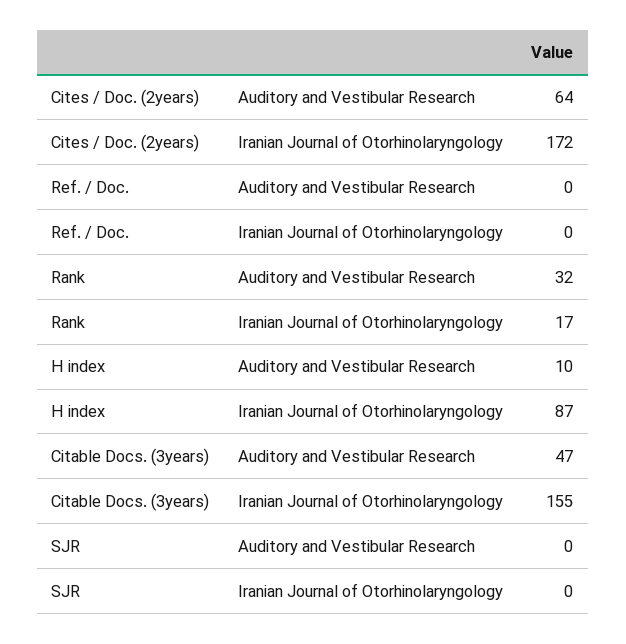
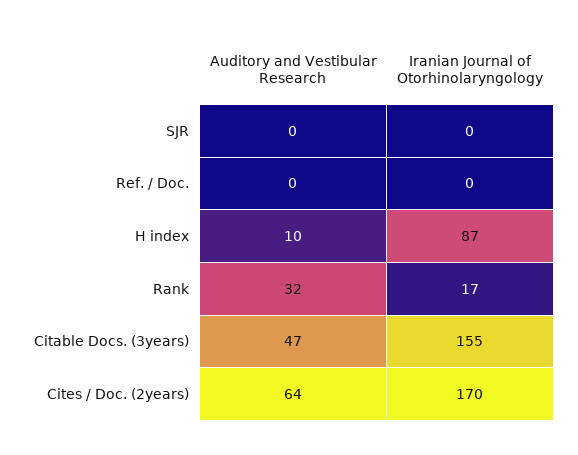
  {
    "Cites / Doc. (2years)": {
      "Auditory and Vestibular Research": 64,
-     "Iranian Journal of Otorhinolaryngology": 172
+     "Iranian Journal of Otorhinolaryngology": 170
    },
    "Ref. / Doc.": {
      "Auditory and Vestibular Research": 0,
      "Iranian Journal of Otorhinolaryngology": 0
    },
    "Rank": {
      "Auditory and Vestibular Research": 32,
      "Iranian Journal of Otorhinolaryngology": 17
    },
    "H index": {
      "Auditory and Vestibular Research": 10,
      "Iranian Journal of Otorhinolaryngology": 87
    },
    "Citable Docs. (3years)": {
      "Auditory and Vestibular Research": 47,
      "Iranian Journal of Otorhinolaryngology": 155
    },
    "SJR": {
      "Auditory and Vestibular Research": 0,
      "Iranian Journal of Otorhinolaryngology": 0
    }
  }

